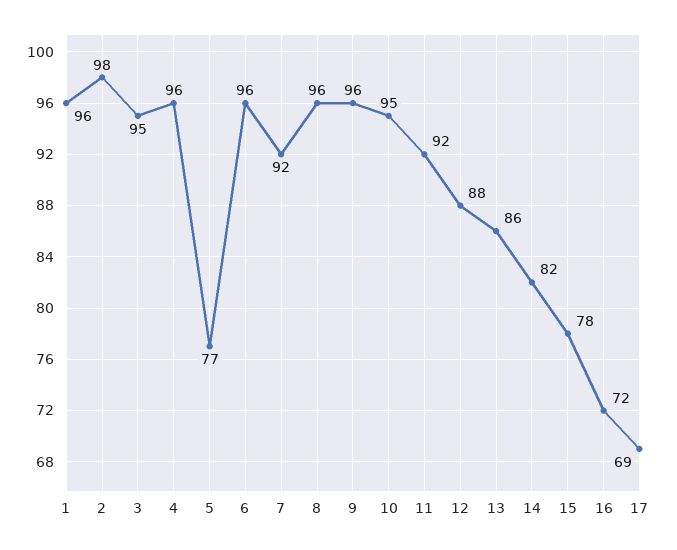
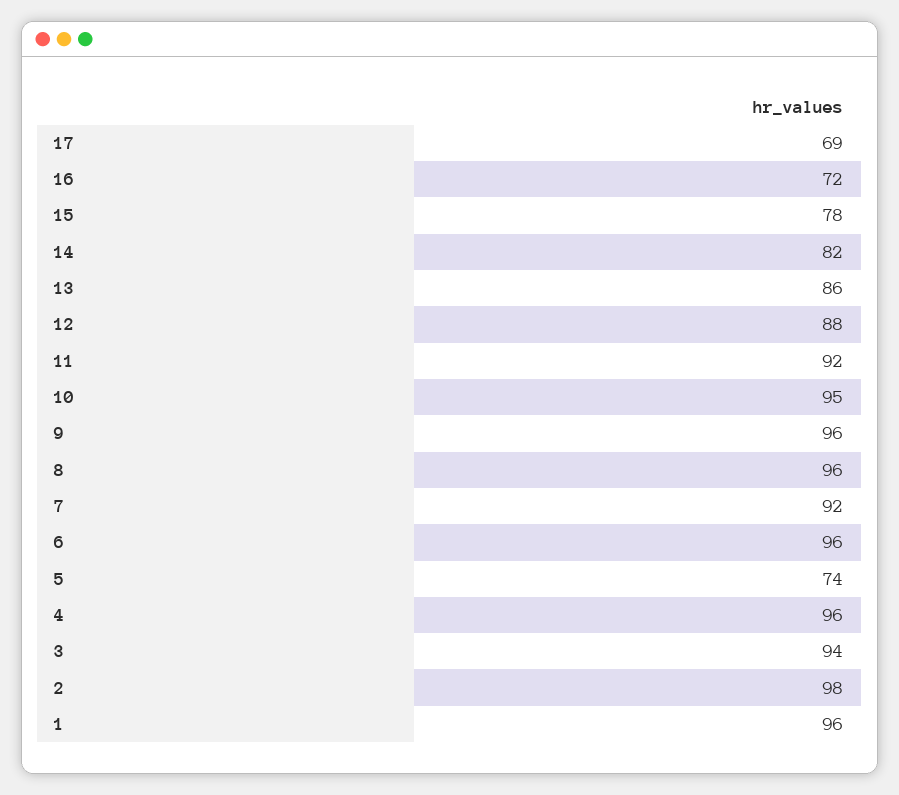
  {
    "1": 96,
    "2": 98,
-   "3": 95,
+   "3": 94,
    "4": 96,
-   "5": 77,
+   "5": 74,
    "6": 96,
    "7": 92,
    "8": 96,
    "9": 96,
    "10": 95,
    "11": 92,
    "12": 88,
    "13": 86,
    "14": 82,
    "15": 78,
    "16": 72,
    "17": 69
  }

